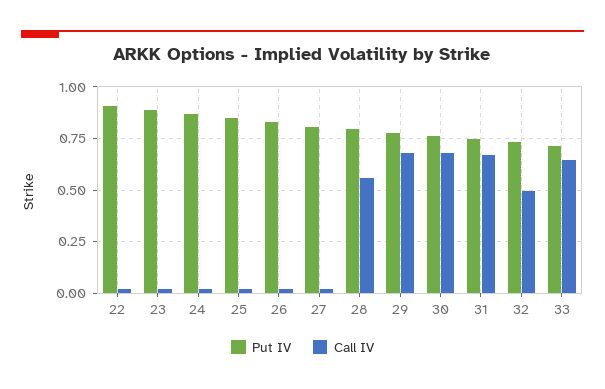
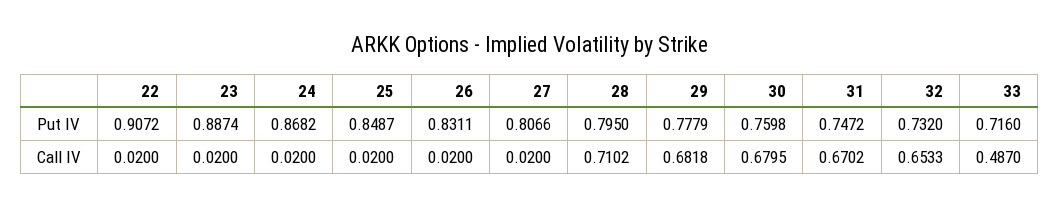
  {
    "Put IV": {
      "22": 0.9072,
      "23": 0.8874,
      "24": 0.8682,
      "25": 0.8487,
      "26": 0.8311,
      "27": 0.8066,
      "28": 0.795,
      "29": 0.7779,
      "30": 0.7598,
      "31": 0.7472,
      "32": 0.732,
      "33": 0.716
    },
    "Call IV": {
      "22": 0.02,
      "23": 0.02,
      "24": 0.02,
      "25": 0.02,
      "26": 0.02,
      "27": 0.02,
-     "28": 0.55,
+     "28": 0.7102,
      "29": 0.6818,
      "30": 0.6795,
      "31": 0.6702,
-     "32": 0.5,
+     "32": 0.6533,
-     "33": 0.65
+     "33": 0.487
    }
  }

